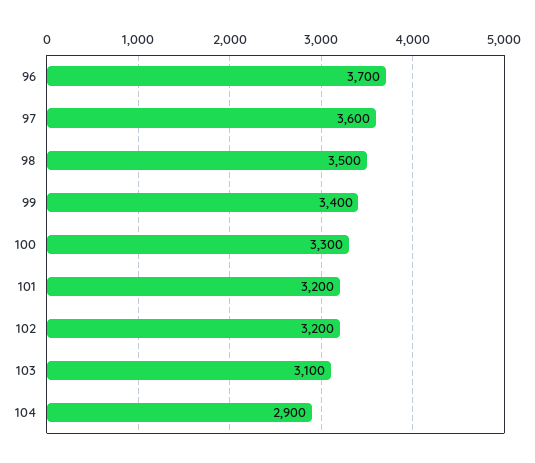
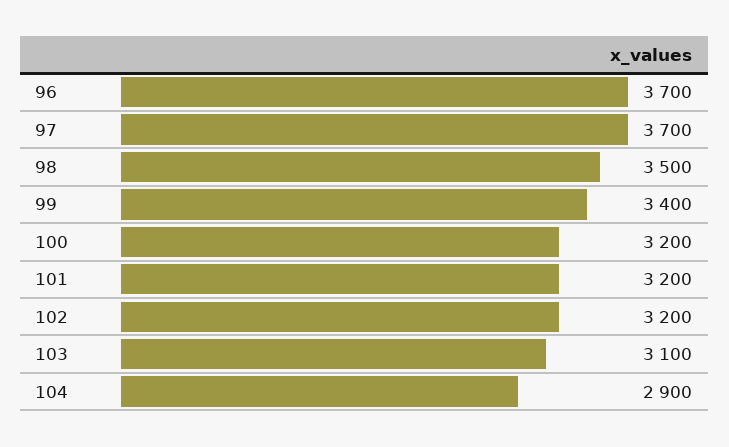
  {
    "96": 3700,
-   "97": 3600,
+   "97": 3700,
    "98": 3500,
    "99": 3400,
-   "100": 3300,
+   "100": 3200,
    "101": 3200,
    "102": 3200,
    "103": 3100,
    "104": 2900
  }

